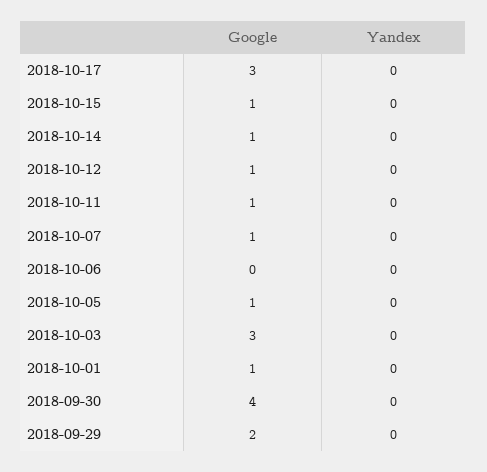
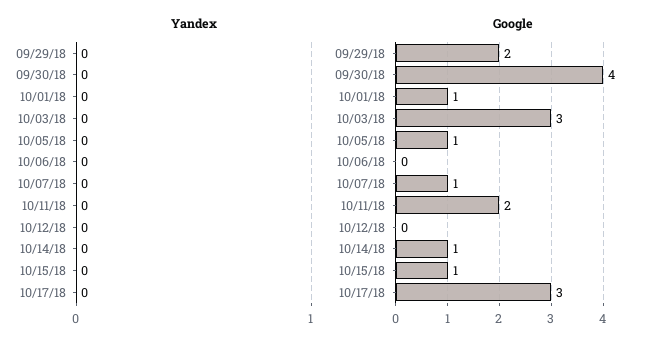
  {
    "Google": {
      "2018-10-17": 3,
      "2018-10-15": 1,
      "2018-10-14": 1,
-     "2018-10-12": 1,
+     "2018-10-12": 0,
-     "2018-10-11": 1,
+     "2018-10-11": 2,
      "2018-10-07": 1,
      "2018-10-06": 0,
      "2018-10-05": 1,
      "2018-10-03": 3,
      "2018-10-01": 1,
      "2018-09-30": 4,
      "2018-09-29": 2
    },
    "Yandex": {
      "2018-10-17": 0,
      "2018-10-15": 0,
      "2018-10-14": 0,
      "2018-10-12": 0,
      "2018-10-11": 0,
      "2018-10-07": 0,
      "2018-10-06": 0,
      "2018-10-05": 0,
      "2018-10-03": 0,
      "2018-10-01": 0,
      "2018-09-30": 0,
      "2018-09-29": 0
    }
  }

